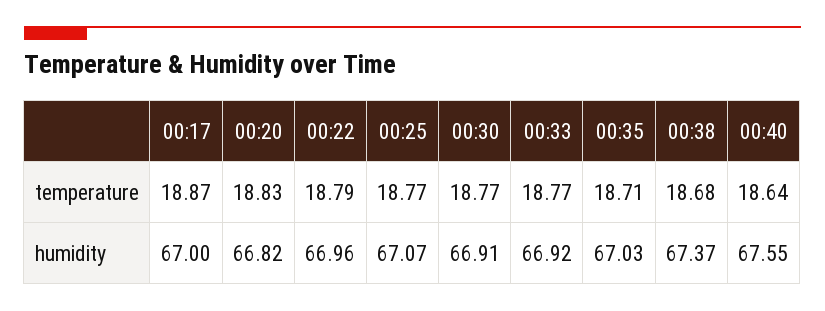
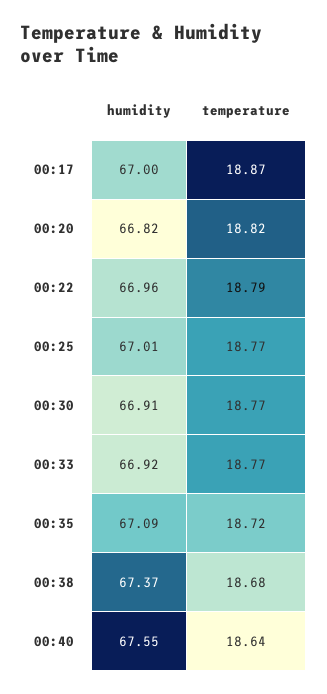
  {
    "00:17": {
      "temperature": 18.87,
      "humidity": 67
    },
    "00:20": {
-     "temperature": 18.83,
+     "temperature": 18.82,
      "humidity": 66.82
    },
    "00:22": {
      "temperature": 18.79,
      "humidity": 66.96
    },
    "00:25": {
      "temperature": 18.77,
-     "humidity": 67.07
+     "humidity": 67.01
    },
    "00:30": {
      "temperature": 18.77,
      "humidity": 66.91
    },
    "00:33": {
      "temperature": 18.77,
      "humidity": 66.92
    },
    "00:35": {
-     "temperature": 18.71,
+     "temperature": 18.72,
-     "humidity": 67.03
+     "humidity": 67.09
    },
    "00:38": {
      "temperature": 18.68,
      "humidity": 67.37
    },
    "00:40": {
      "temperature": 18.64,
      "humidity": 67.55
    }
  }

